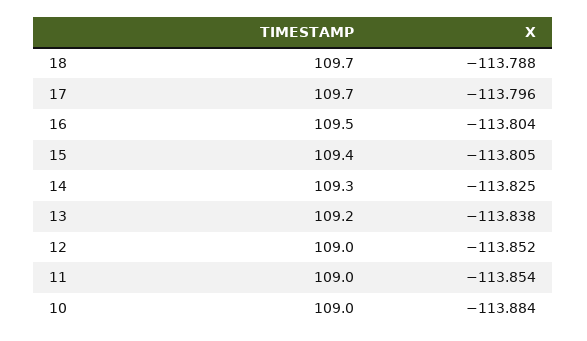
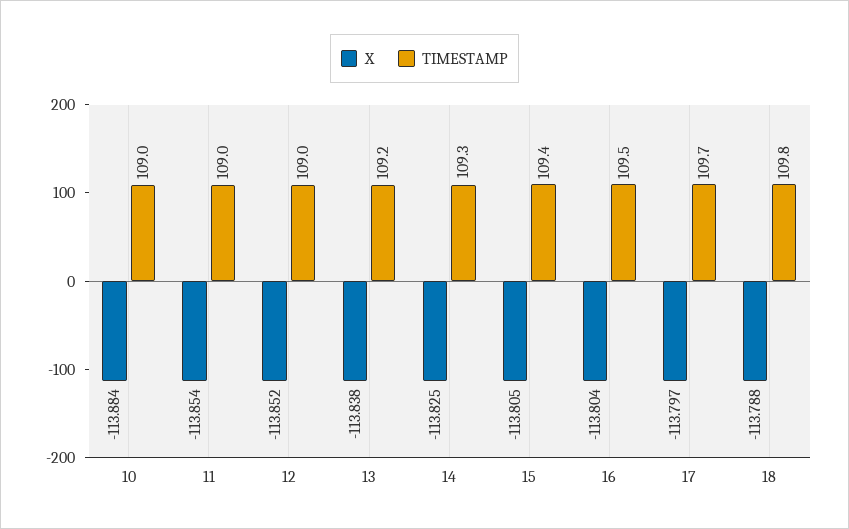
  {
    "TIMESTAMP": {
-     "18": 109.7,
+     "18": 109.8,
      "17": 109.7,
      "16": 109.5,
      "15": 109.4,
      "14": 109.3,
      "13": 109.2,
      "12": 109,
      "11": 109,
      "10": 109
    },
    "X": {
      "18": -113.788,
-     "17": -113.796,
+     "17": -113.797,
      "16": -113.804,
      "15": -113.805,
      "14": -113.825,
      "13": -113.838,
      "12": -113.852,
      "11": -113.854,
      "10": -113.884
    }
  }

